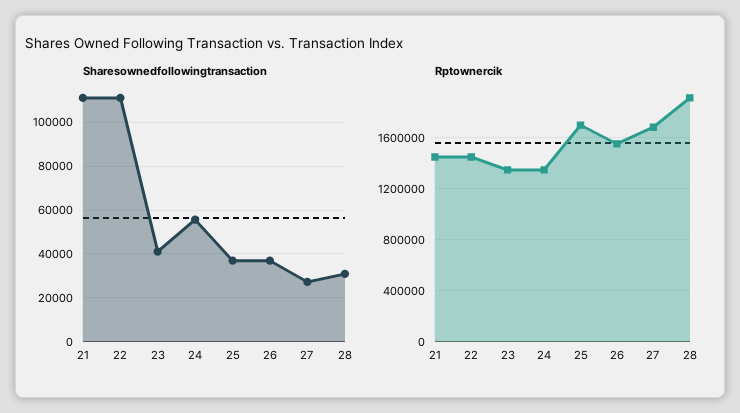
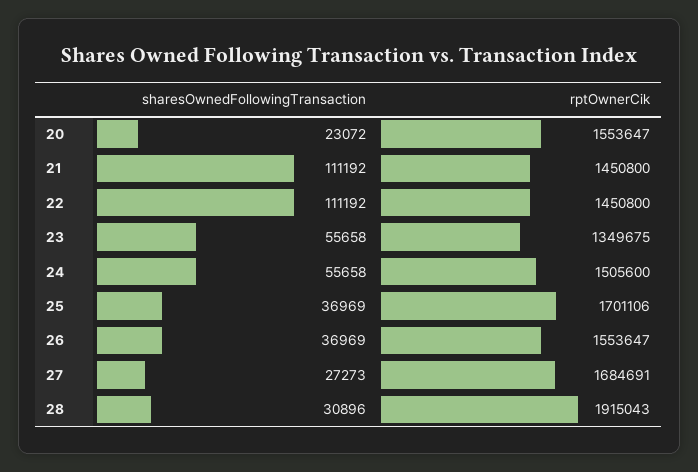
  {
    "Sharesownedfollowingtransaction": {
      "21": 111192,
      "22": 111192,
-     "23": 40000,
+     "23": 55658,
      "24": 55658,
      "25": 36969,
      "26": 36969,
      "27": 27273,
-     "28": 30896
+     "28": 30896,
+     "20": 23072
    },
    "Rptownercik": {
      "21": 1450800,
      "22": 1450800,
      "23": 1349675,
-     "24": 1350000,
+     "24": 1505600,
      "25": 1701106,
      "26": 1553647,
      "27": 1684691,
-     "28": 1915043
+     "28": 1915043,
+     "20": 1553647
    }
  }

